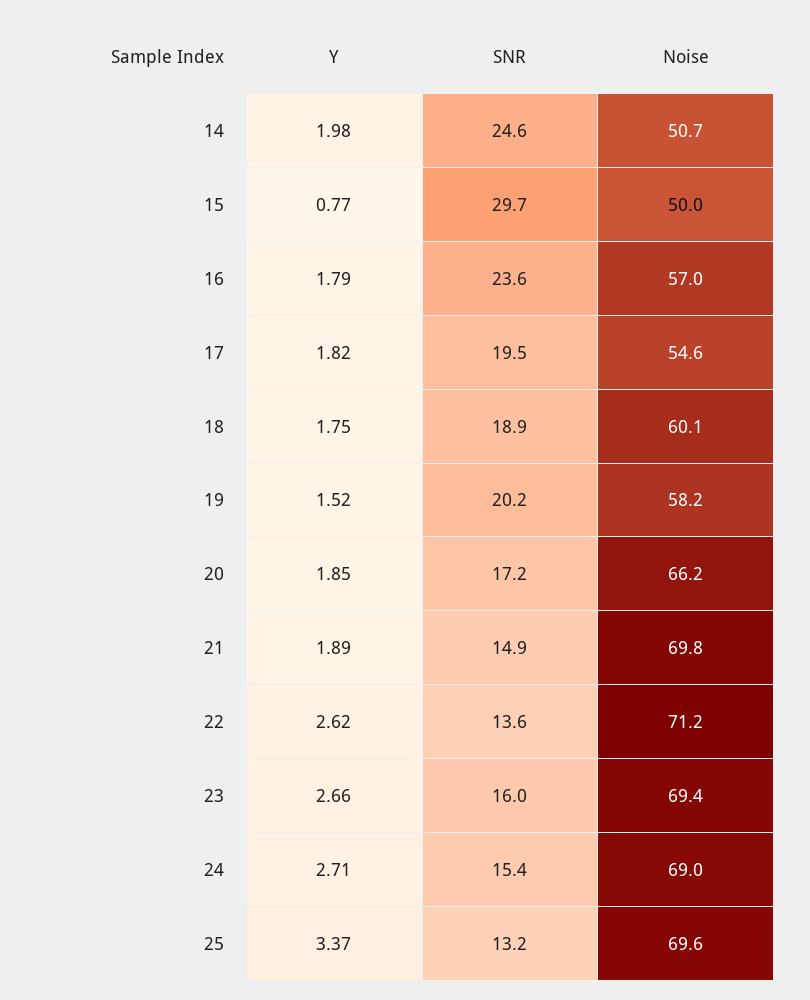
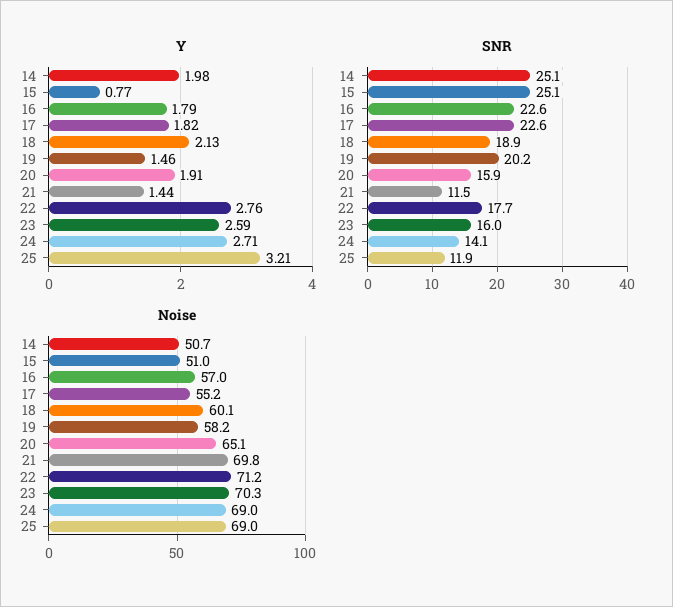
  {
    "Y": {
      "14": 1.98,
      "15": 0.77,
      "16": 1.79,
      "17": 1.82,
-     "18": 1.75,
+     "18": 2.13,
-     "19": 1.52,
+     "19": 1.46,
-     "20": 1.85,
+     "20": 1.91,
-     "21": 1.89,
+     "21": 1.44,
-     "22": 2.62,
+     "22": 2.76,
-     "23": 2.66,
+     "23": 2.59,
      "24": 2.71,
-     "25": 3.37
+     "25": 3.21
    },
    "SNR": {
-     "14": 24.6,
+     "14": 25.1,
-     "15": 29.7,
+     "15": 25.1,
-     "16": 23.6,
+     "16": 22.6,
-     "17": 19.5,
+     "17": 22.6,
      "18": 18.9,
      "19": 20.2,
-     "20": 17.2,
+     "20": 15.9,
-     "21": 14.9,
+     "21": 11.5,
-     "22": 13.6,
+     "22": 17.7,
      "23": 16,
-     "24": 15.4,
+     "24": 14.1,
-     "25": 13.2
+     "25": 11.9
    },
    "Noise": {
      "14": 50.7,
-     "15": 50,
+     "15": 51,
      "16": 57,
-     "17": 54.6,
+     "17": 55.2,
      "18": 60.1,
      "19": 58.2,
-     "20": 66.2,
+     "20": 65.1,
      "21": 69.8,
      "22": 71.2,
-     "23": 69.4,
+     "23": 70.3,
      "24": 69,
-     "25": 69.6
+     "25": 69
    }
  }

